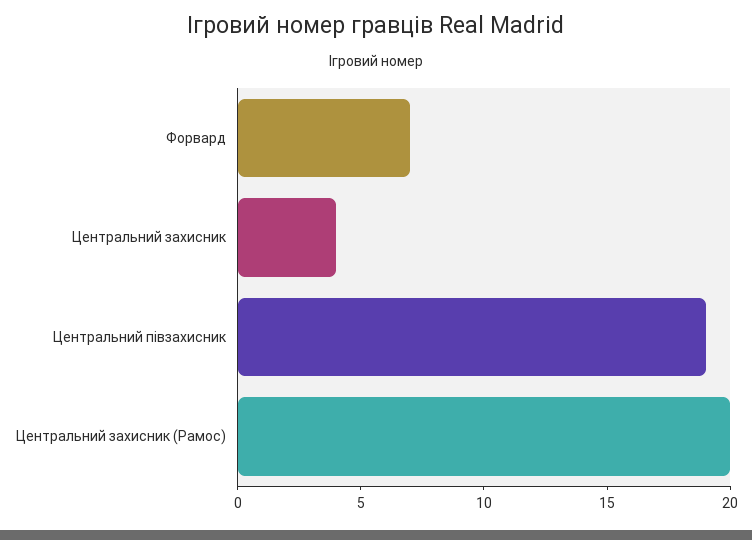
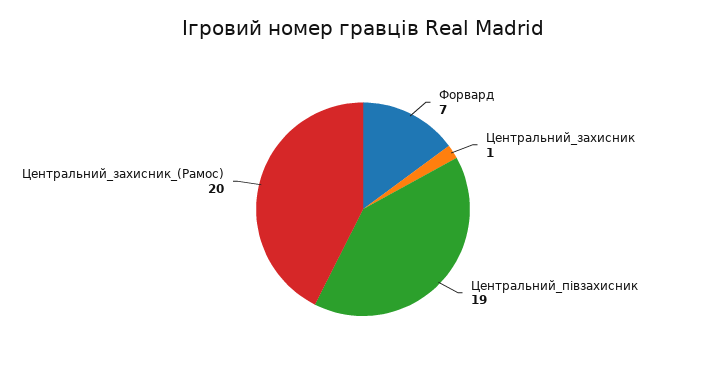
  {
    "Форвард": 7,
-   "Центральний захисник": 4,
+   "Центральний захисник": 1,
    "Центральний півзахисник": 19,
    "Центральний захисник (Рамос)": 20
  }

